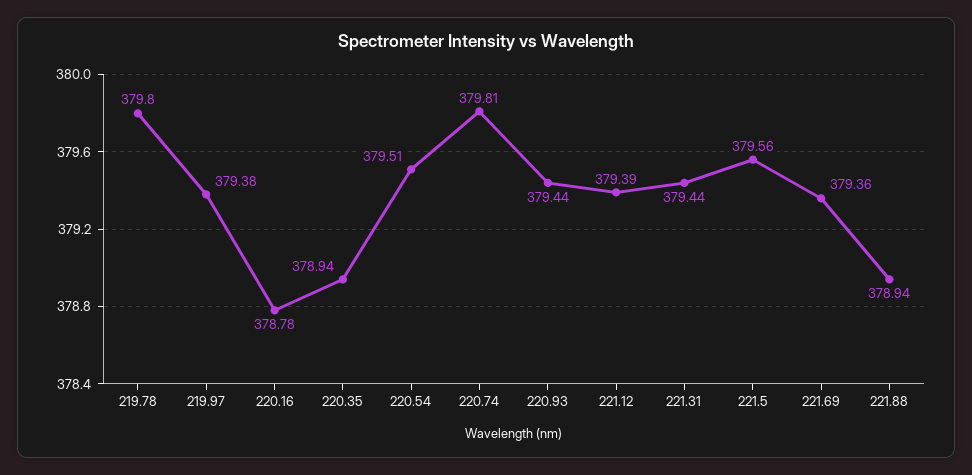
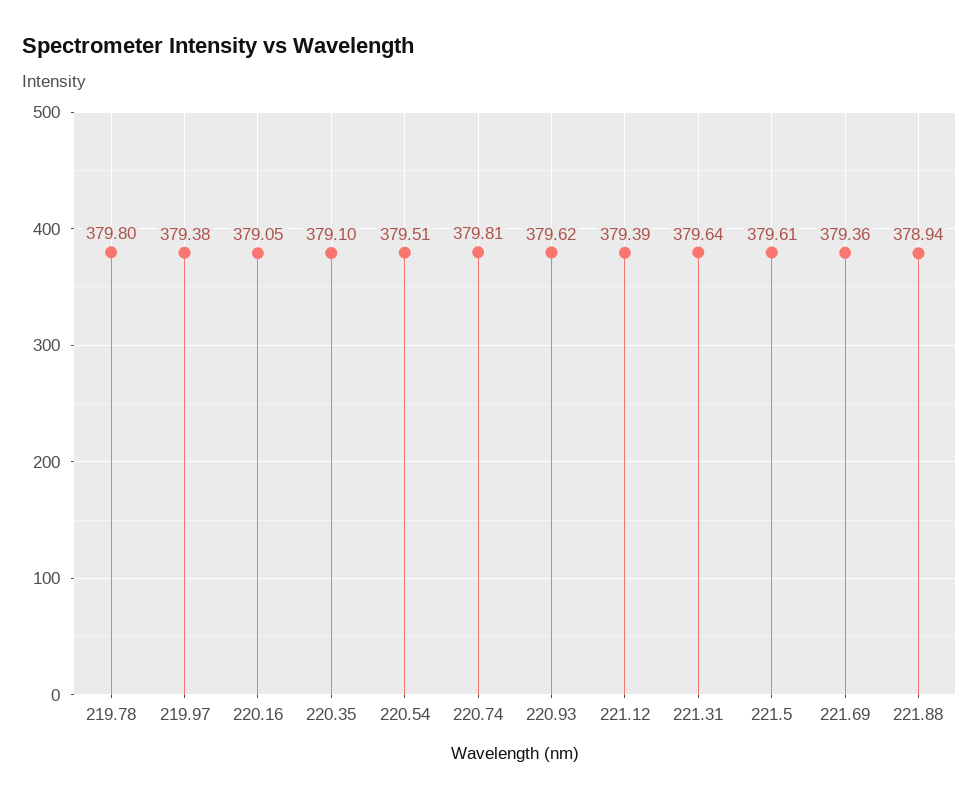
  {
    "219.78": 379.8,
    "219.97": 379.38,
-   "220.16": 378.78,
+   "220.16": 379.05,
-   "220.35": 378.94,
+   "220.35": 379.1,
    "220.54": 379.51,
    "220.74": 379.81,
-   "220.93": 379.44,
+   "220.93": 379.62,
    "221.12": 379.39,
-   "221.31": 379.44,
+   "221.31": 379.64,
-   "221.5": 379.56,
+   "221.5": 379.61,
    "221.69": 379.36,
    "221.88": 378.94
  }

